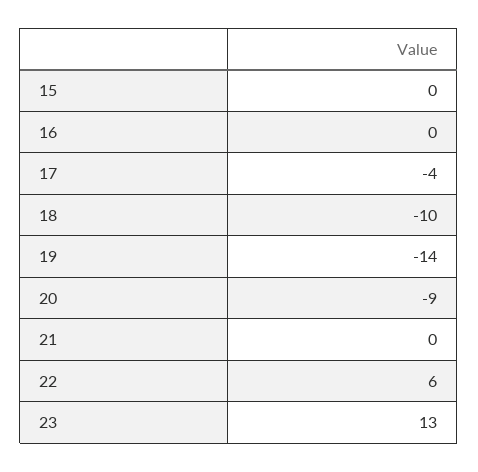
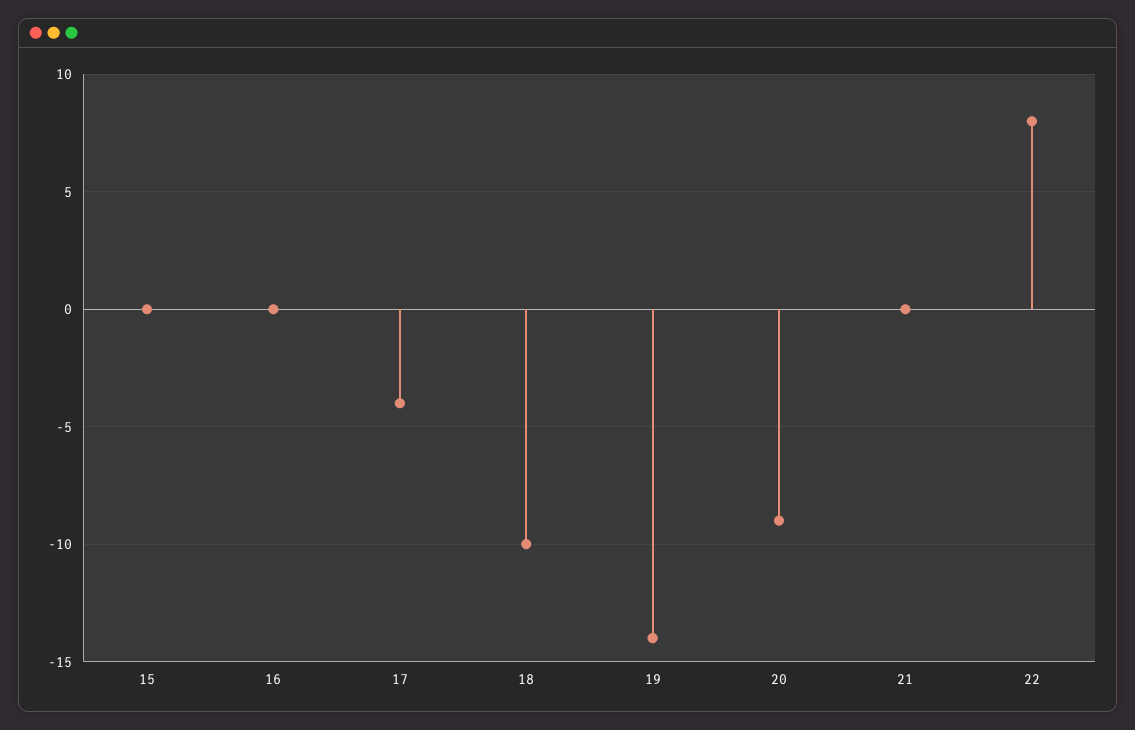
  {
    "15": 0,
    "16": 0,
    "17": -4,
    "18": -10,
    "19": -14,
    "20": -9,
    "21": 0,
-   "22": 6,
+   "22": 8
-   "23": 13
  }

